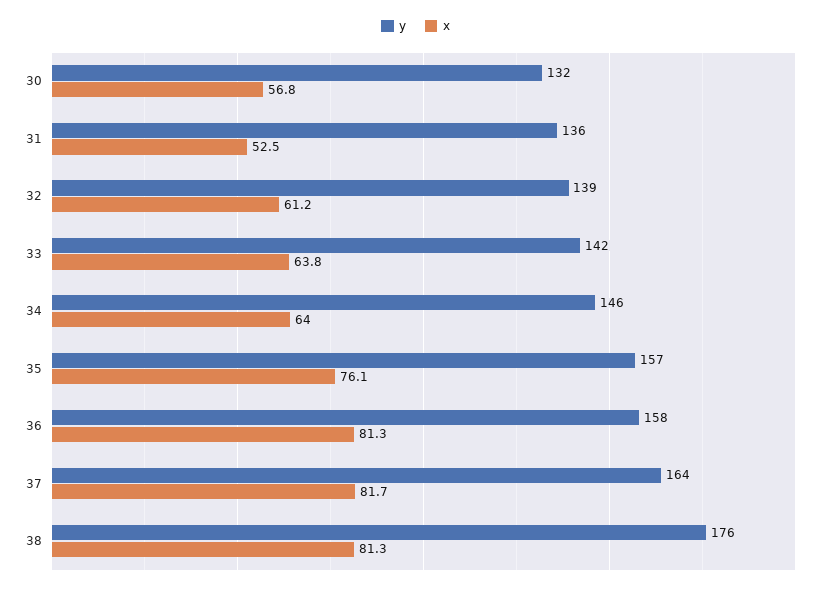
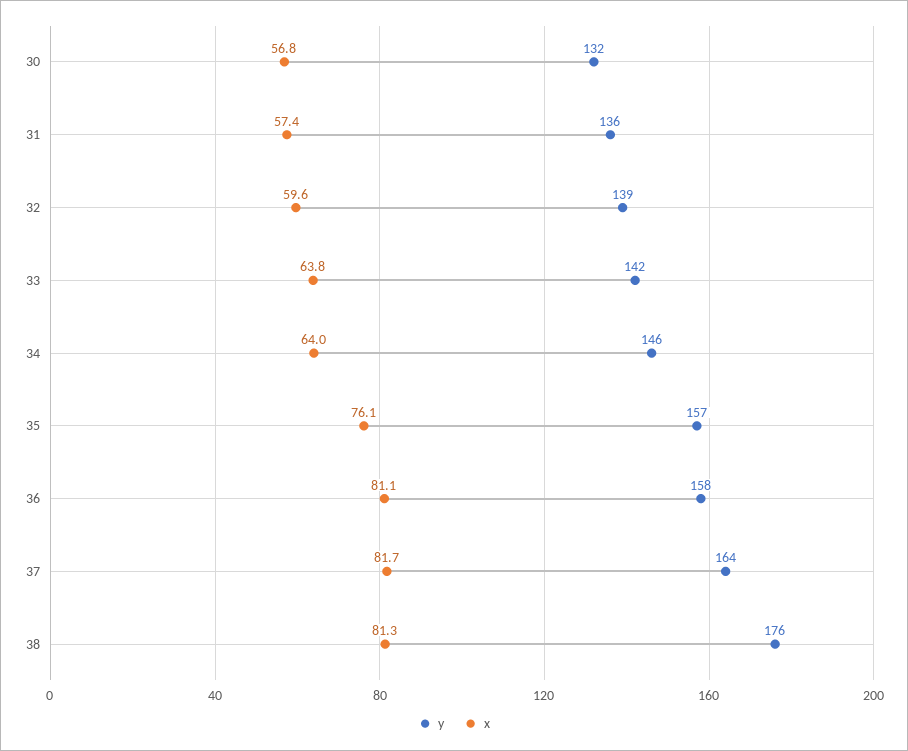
  {
    "y": {
      "30": 132,
      "31": 136,
      "32": 139,
      "33": 142,
      "34": 146,
      "35": 157,
      "36": 158,
      "37": 164,
      "38": 176
    },
    "x": {
      "30": 56.8,
-     "31": 52.5,
+     "31": 57.4,
-     "32": 61.2,
+     "32": 59.6,
      "33": 63.8,
      "34": 64,
      "35": 76.1,
-     "36": 81.3,
+     "36": 81.1,
      "37": 81.7,
      "38": 81.3
    }
  }

